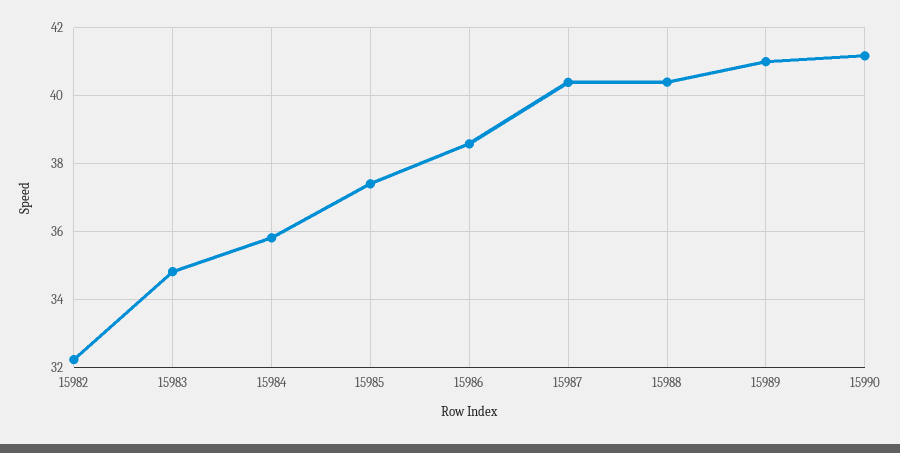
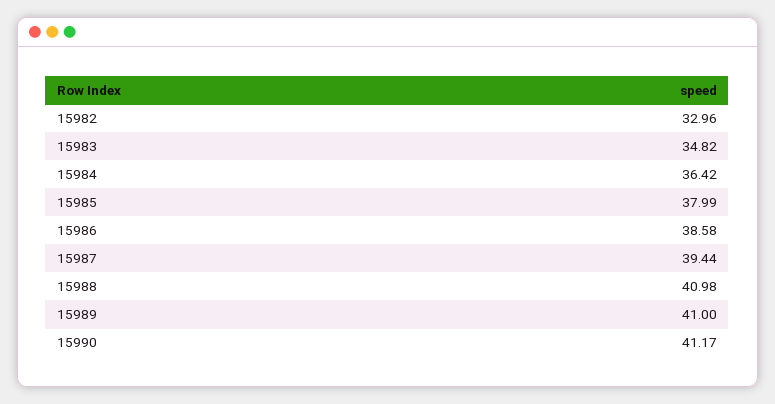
  {
-   "15982": 32.2,
+   "15982": 32.96,
    "15983": 34.82,
-   "15984": 35.8,
+   "15984": 36.42,
-   "15985": 37.4,
+   "15985": 37.99,
    "15986": 38.58,
-   "15987": 40.4,
+   "15987": 39.44,
-   "15988": 40.4,
+   "15988": 40.98,
    "15989": 41,
    "15990": 41.17
  }

